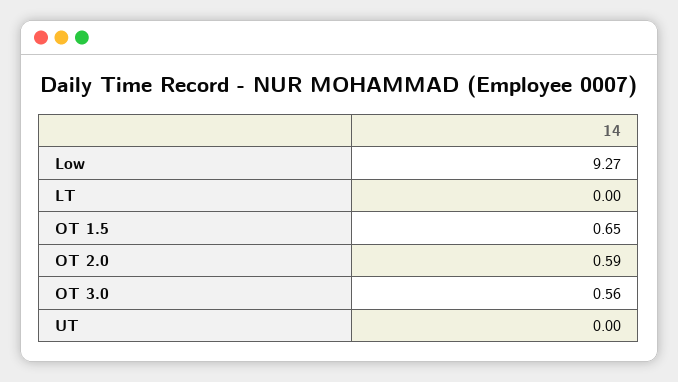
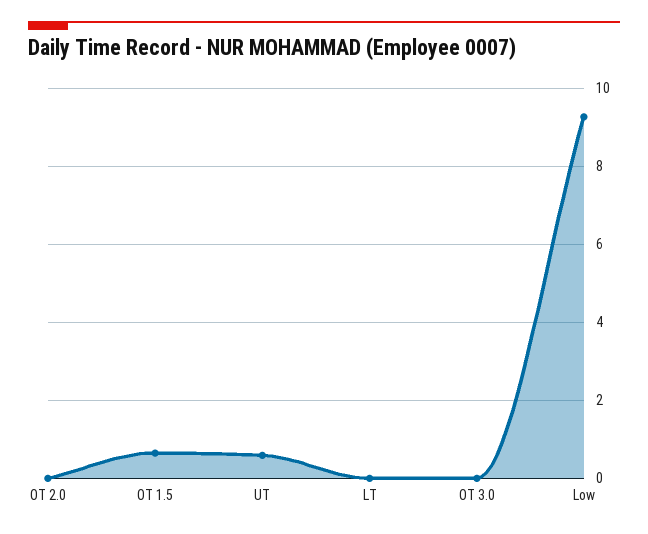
  {
    "Low": 9.27,
    "LT": 0,
    "OT 1.5": 0.65,
-   "OT 2.0": 0.59,
+   "OT 2.0": 0,
-   "OT 3.0": 0.56,
+   "OT 3.0": 0,
-   "UT": 0
+   "UT": 0.6
  }

